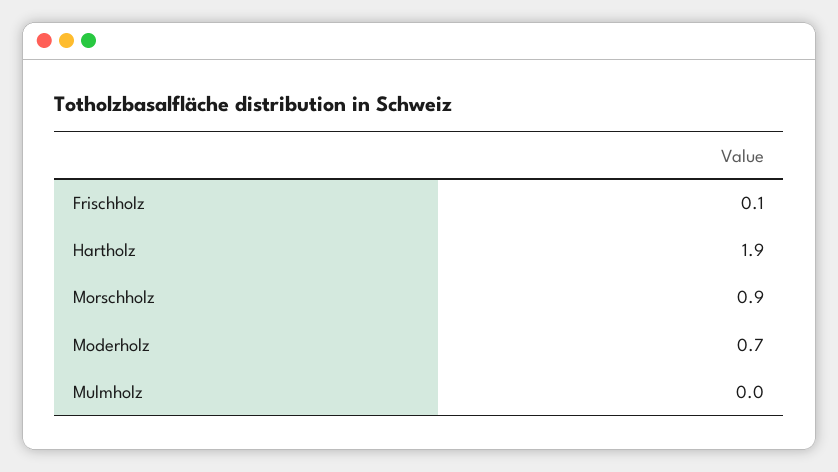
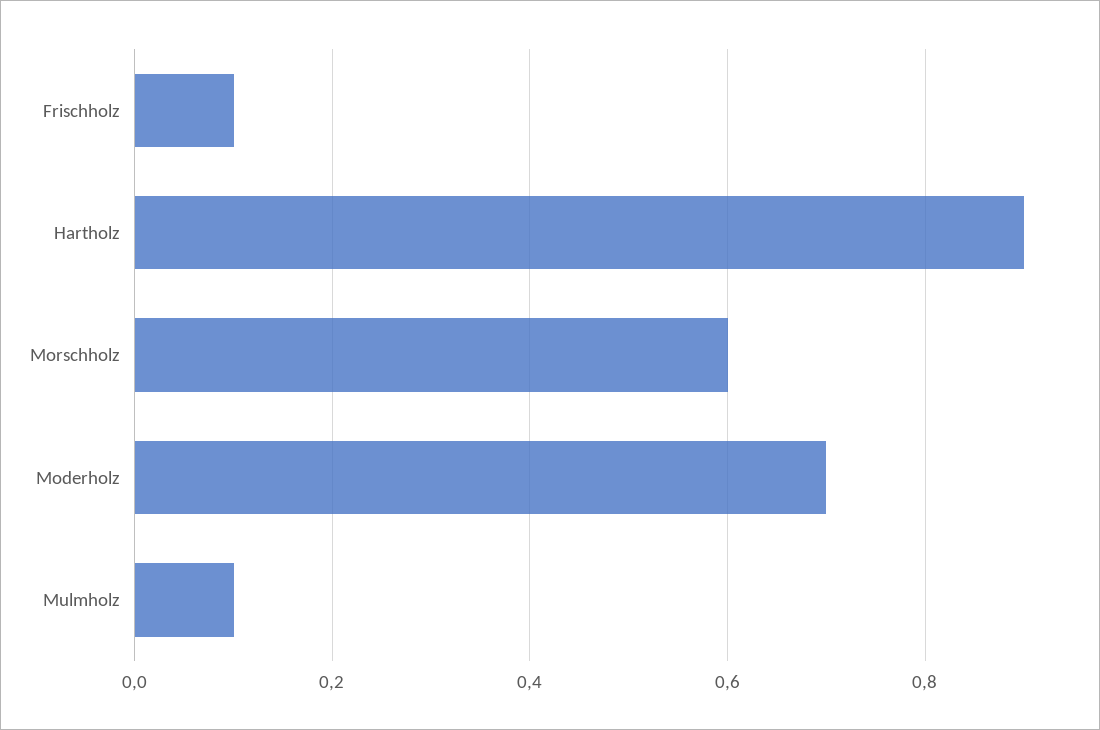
  {
    "Frischholz": 0.1,
-   "Hartholz": 1.9,
+   "Hartholz": 0.9,
-   "Morschholz": 0.9,
+   "Morschholz": 0.6,
    "Moderholz": 0.7,
-   "Mulmholz": 0
+   "Mulmholz": 0.1
  }

